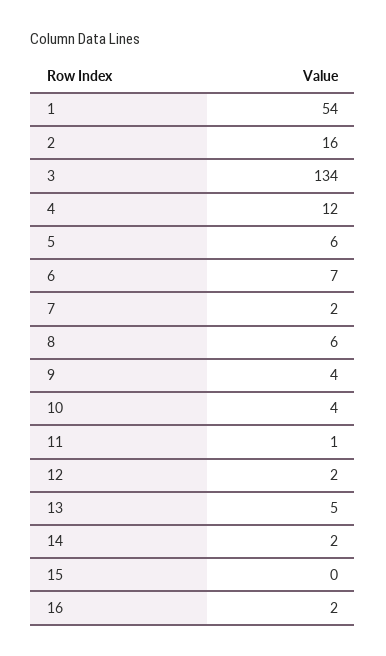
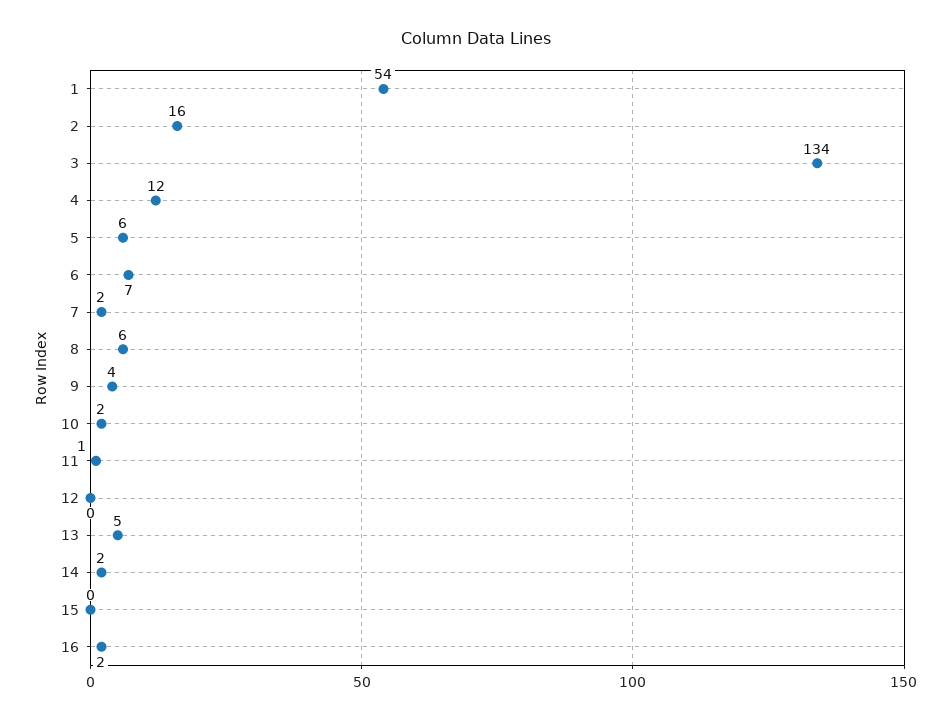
  {
    "1": 54,
    "2": 16,
    "3": 134,
    "4": 12,
    "5": 6,
    "6": 7,
    "7": 2,
    "8": 6,
    "9": 4,
-   "10": 4,
+   "10": 2,
    "11": 1,
-   "12": 2,
+   "12": 0,
    "13": 5,
    "14": 2,
    "15": 0,
    "16": 2
  }

